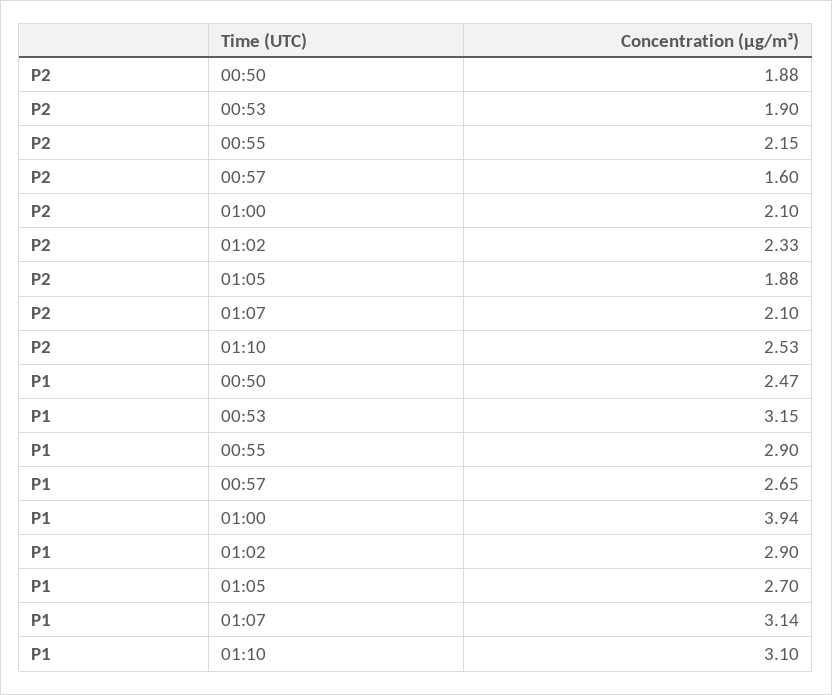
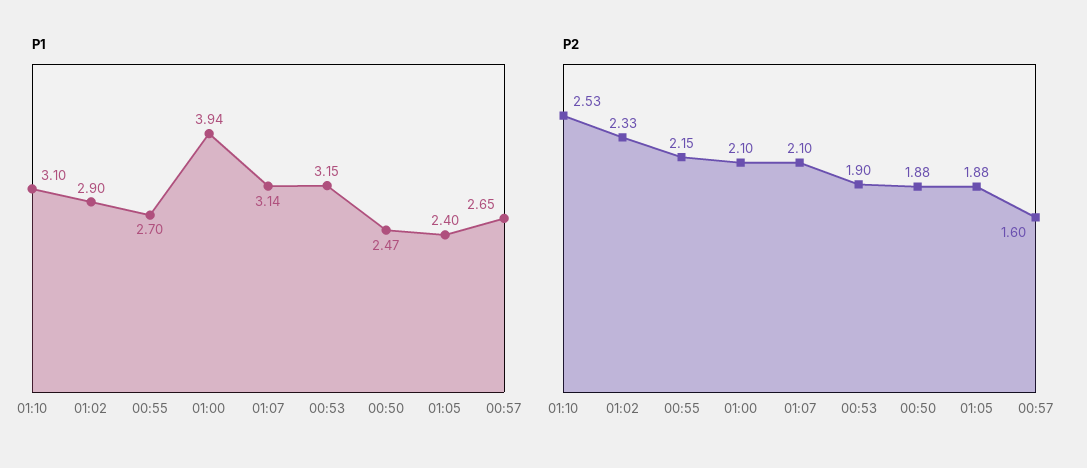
  {
    "P2": {
      "00:50": 1.88,
      "00:53": 1.9,
      "00:55": 2.15,
      "00:57": 1.6,
      "01:00": 2.1,
      "01:02": 2.33,
      "01:05": 1.88,
      "01:07": 2.1,
      "01:10": 2.53
    },
    "P1": {
      "00:50": 2.47,
      "00:53": 3.15,
-     "00:55": 2.9,
+     "00:55": 2.7,
      "00:57": 2.65,
      "01:00": 3.94,
      "01:02": 2.9,
-     "01:05": 2.7,
+     "01:05": 2.4,
      "01:07": 3.14,
      "01:10": 3.1
    }
  }

